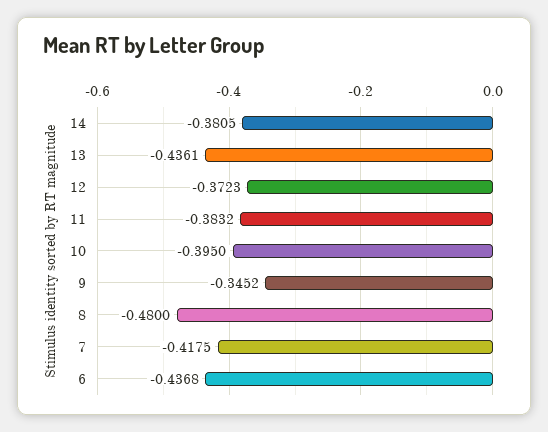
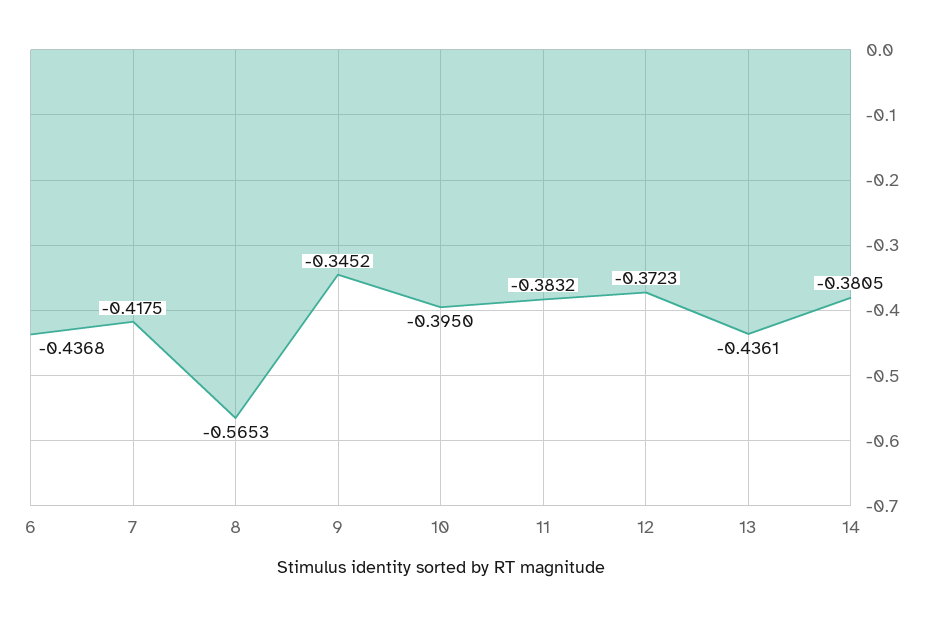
  {
    "14": -0.3805,
    "13": -0.4361,
    "12": -0.3723,
    "11": -0.3832,
    "10": -0.395,
    "9": -0.3452,
-   "8": -0.48,
+   "8": -0.5653,
    "7": -0.4175,
    "6": -0.4368
  }

